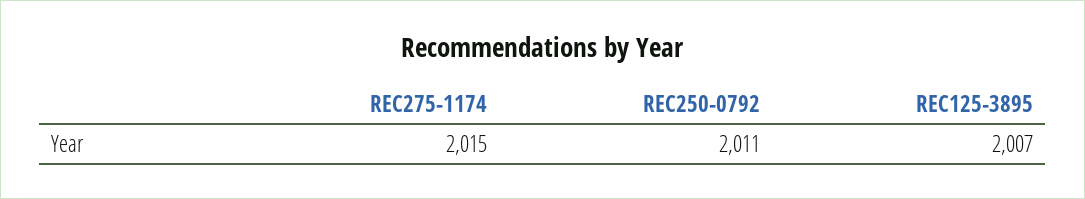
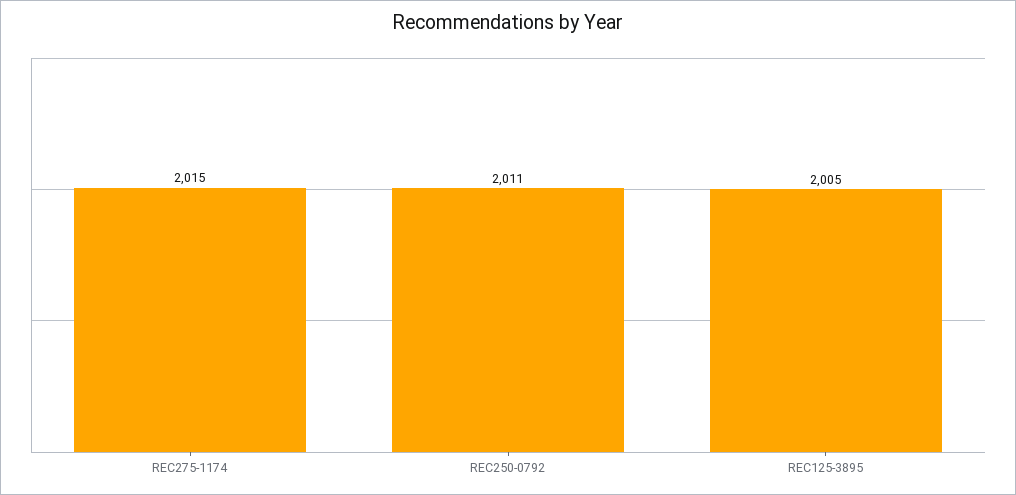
  {
    "REC275-1174": 2015,
    "REC250-0792": 2011,
-   "REC125-3895": 2007
+   "REC125-3895": 2005
  }

